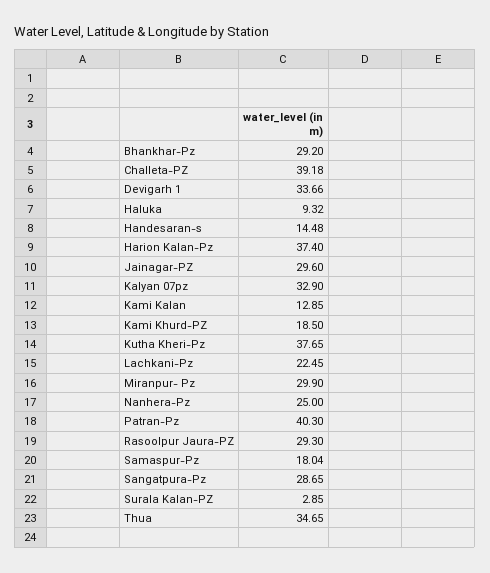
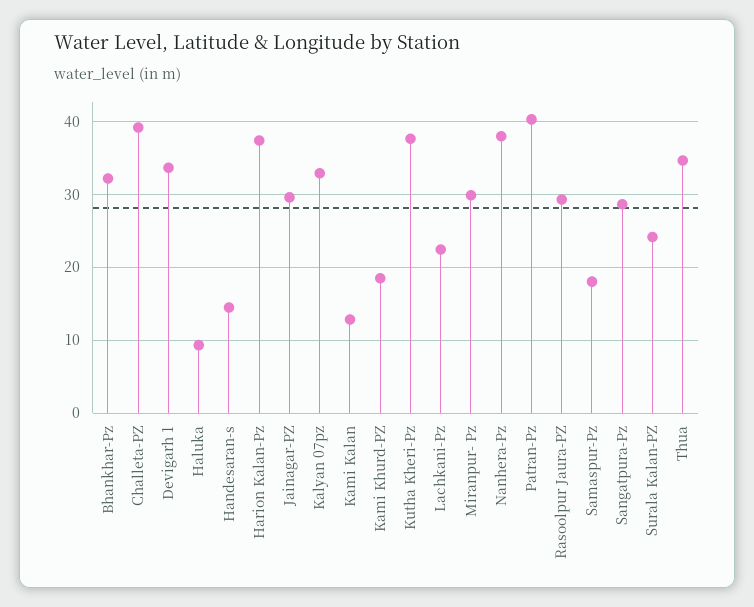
  {
-   "Bhankhar-Pz": 29.2,
+   "Bhankhar-Pz": 32,
    "Challeta-PZ": 39.18,
    "Devigarh 1": 33.66,
    "Haluka": 9.32,
    "Handesaran-s": 14.48,
    "Harion Kalan-Pz": 37.4,
    "Jainagar-PZ": 29.6,
    "Kalyan 07pz": 32.9,
    "Kami Kalan": 12.85,
    "Kami Khurd-PZ": 18.5,
    "Kutha Kheri-Pz": 37.65,
    "Lachkani-Pz": 22.45,
    "Miranpur- Pz": 29.9,
-   "Nanhera-Pz": 25,
+   "Nanhera-Pz": 38,
    "Patran-Pz": 40.3,
    "Rasoolpur Jaura-PZ": 29.3,
    "Samaspur-Pz": 18.04,
    "Sangatpura-Pz": 28.65,
-   "Surala Kalan-PZ": 2.85,
+   "Surala Kalan-PZ": 24,
    "Thua": 34.65
  }

